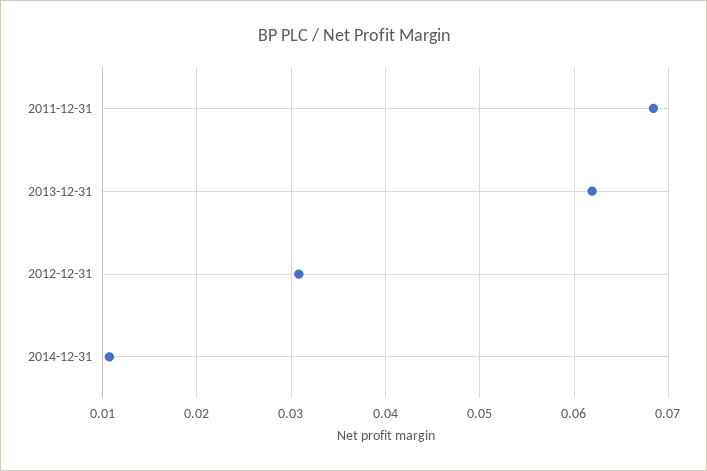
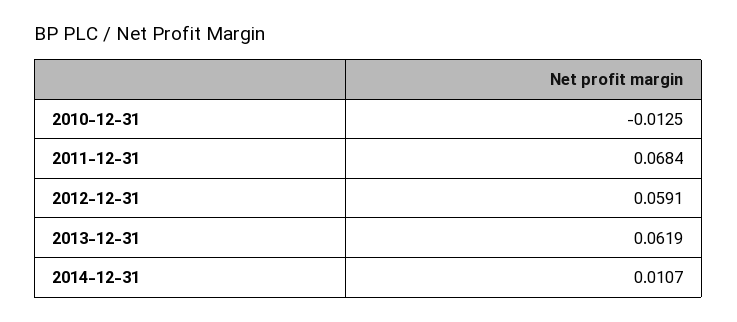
  {
    "2011-12-31": 0.0684,
    "2013-12-31": 0.0619,
-   "2012-12-31": 0.031,
+   "2012-12-31": 0.0591,
-   "2014-12-31": 0.0107
+   "2014-12-31": 0.0107,
+   "2010-12-31": -0.0125
  }

